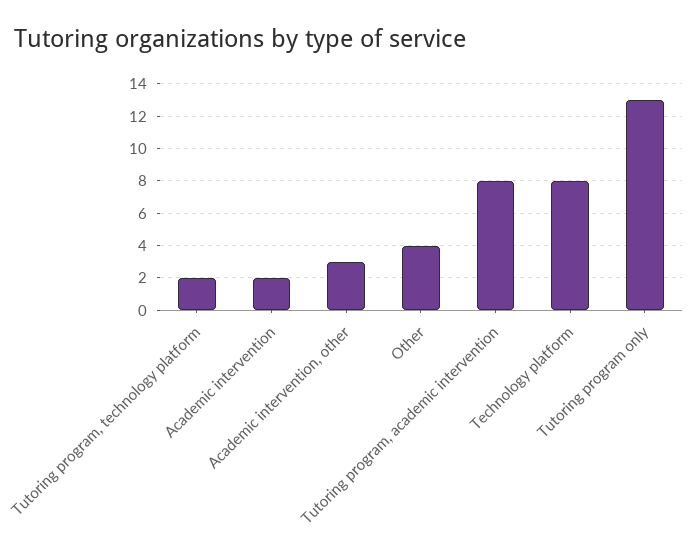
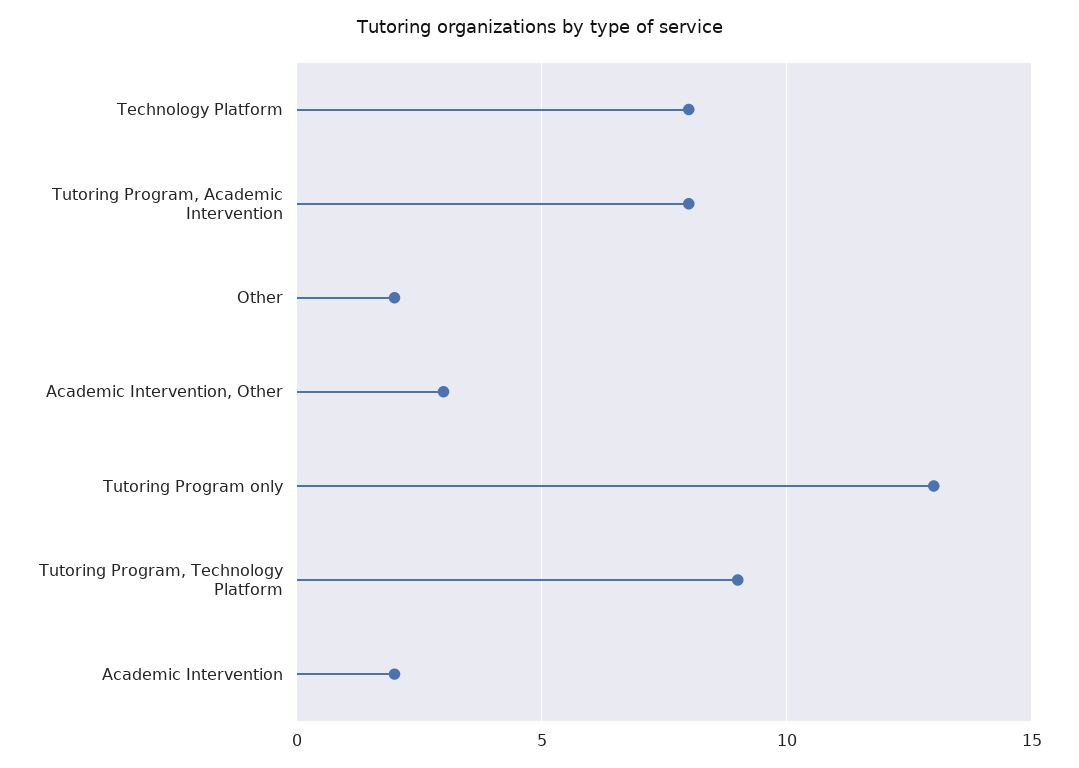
  {
-   "Tutoring program, technology platform": 2,
+   "Tutoring program, technology platform": 9,
    "Academic intervention": 2,
    "Academic intervention, other": 3,
-   "Other": 4,
+   "Other": 2,
    "Tutoring program, academic intervention": 8,
    "Technology platform": 8,
    "Tutoring program only": 13
  }

